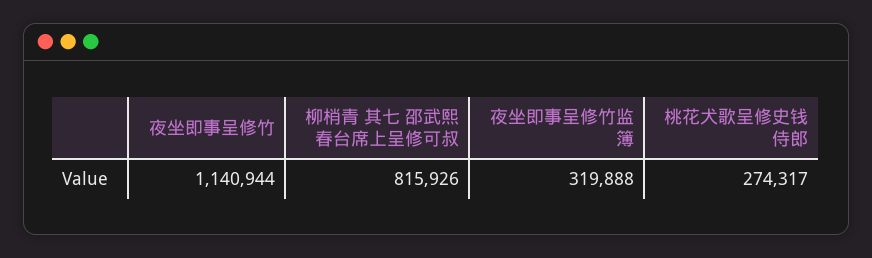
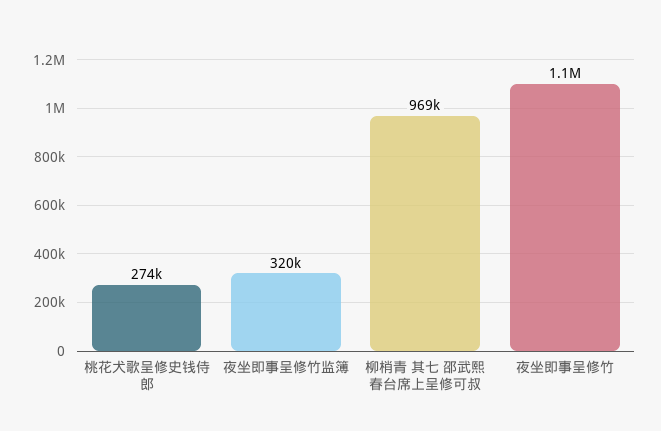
  {
    "夜坐即事呈修竹": 1140944,
-   "柳梢青 其七 邵武熙春台席上呈修可叔": 815926,
+   "柳梢青 其七 邵武熙春台席上呈修可叔": 969000,
    "夜坐即事呈修竹监簿": 319888,
    "桃花犬歌呈修史钱侍郎": 274317
  }

